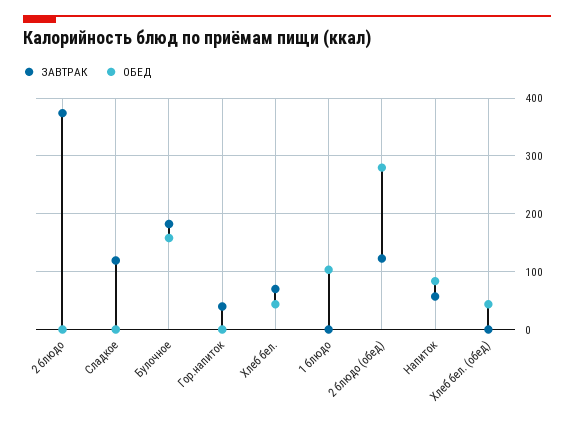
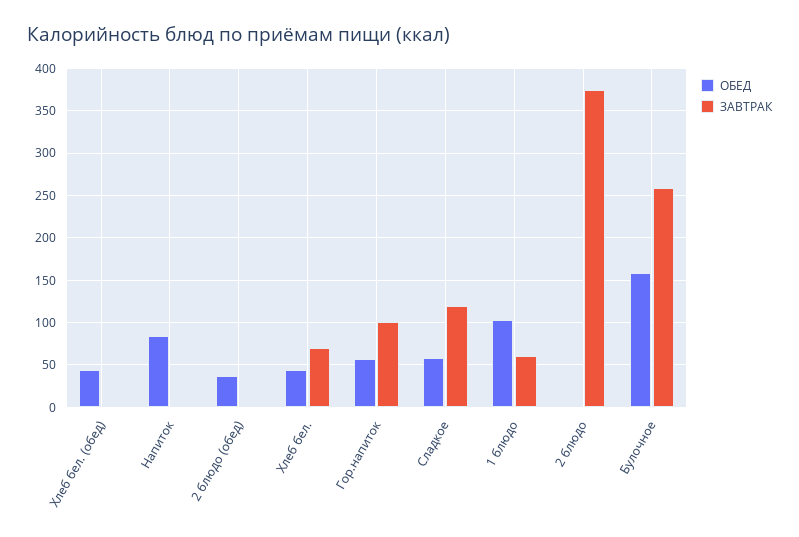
  {
    "ЗАВТРАК": {
      "2 блюдо": 370,
      "Сладкое": 120,
-     "Булочное": 180,
+     "Булочное": 260,
-     "Гор.напиток": 40,
+     "Гор.напиток": 100,
      "Хлеб бел.": 70,
-     "1 блюдо": 0,
+     "1 блюдо": 60,
-     "2 блюдо (обед)": 120,
+     "2 блюдо (обед)": 0,
-     "Напиток": 60,
+     "Напиток": 0,
      "Хлеб бел. (обед)": 0
    },
    "ОБЕД": {
      "2 блюдо": 0,
-     "Сладкое": 0,
+     "Сладкое": 60,
      "Булочное": 160,
-     "Гор.напиток": 0,
+     "Гор.напиток": 60,
      "Хлеб бел.": 40,
      "1 блюдо": 100,
-     "2 блюдо (обед)": 280,
+     "2 блюдо (обед)": 40,
      "Напиток": 80,
      "Хлеб бел. (обед)": 40
    }
  }

